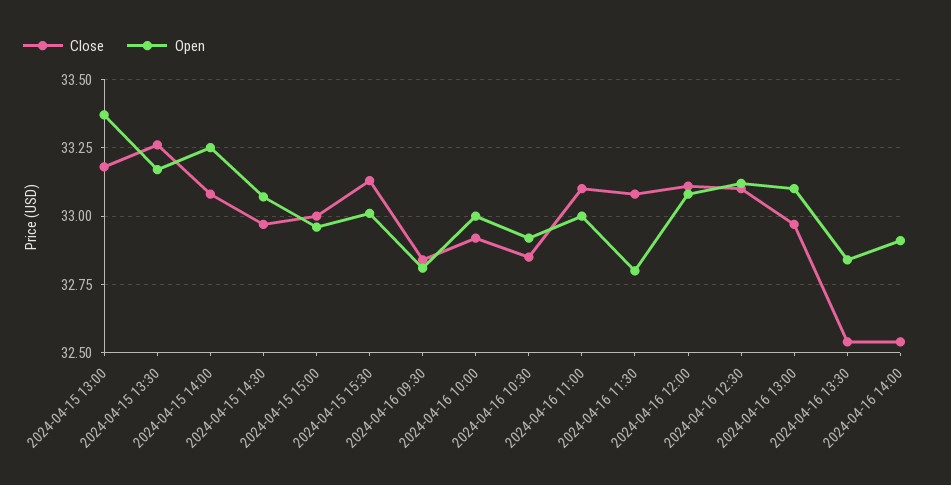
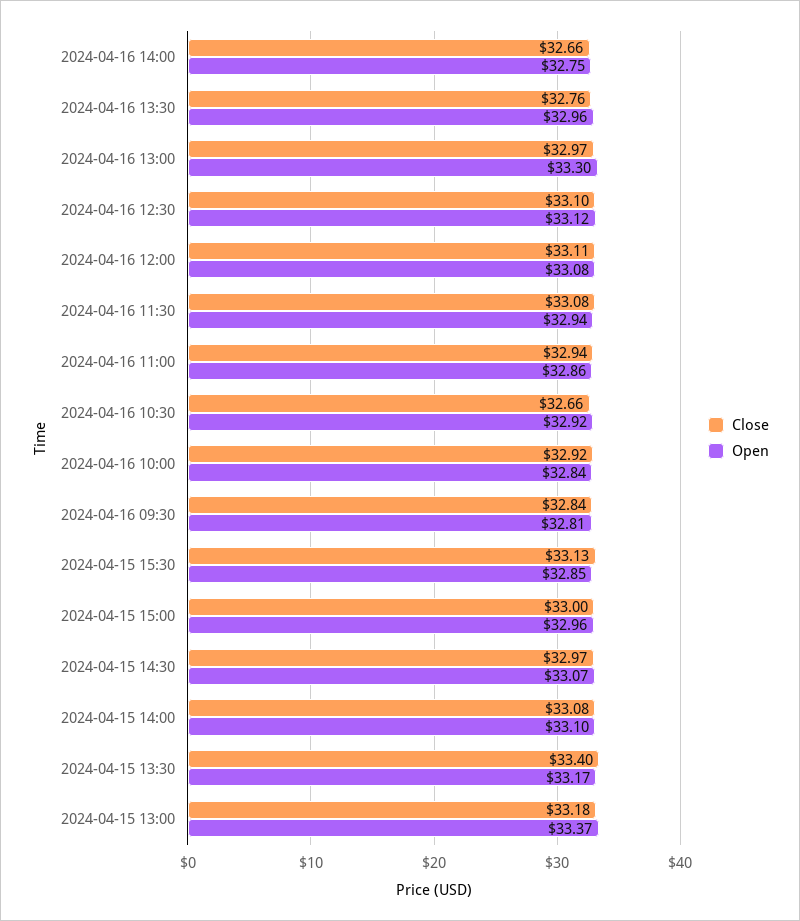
  {
    "Close": {
      "2024-04-15 13:00": 33.18,
-     "2024-04-15 13:30": 33.25,
+     "2024-04-15 13:30": 33.4,
      "2024-04-15 14:00": 33.08,
      "2024-04-15 14:30": 32.97,
      "2024-04-15 15:00": 33,
      "2024-04-15 15:30": 33.13,
      "2024-04-16 09:30": 32.84,
      "2024-04-16 10:00": 32.92,
-     "2024-04-16 10:30": 32.85,
+     "2024-04-16 10:30": 32.66,
-     "2024-04-16 11:00": 33.1,
+     "2024-04-16 11:00": 32.94,
      "2024-04-16 11:30": 33.08,
      "2024-04-16 12:00": 33.11,
      "2024-04-16 12:30": 33.1,
      "2024-04-16 13:00": 32.97,
-     "2024-04-16 13:30": 32.55,
+     "2024-04-16 13:30": 32.76,
-     "2024-04-16 14:00": 32.55
+     "2024-04-16 14:00": 32.66
    },
    "Open": {
      "2024-04-15 13:00": 33.37,
      "2024-04-15 13:30": 33.17,
-     "2024-04-15 14:00": 33.25,
+     "2024-04-15 14:00": 33.1,
      "2024-04-15 14:30": 33.07,
      "2024-04-15 15:00": 32.96,
-     "2024-04-15 15:30": 33,
+     "2024-04-15 15:30": 32.85,
      "2024-04-16 09:30": 32.81,
-     "2024-04-16 10:00": 33,
+     "2024-04-16 10:00": 32.84,
      "2024-04-16 10:30": 32.92,
-     "2024-04-16 11:00": 33,
+     "2024-04-16 11:00": 32.86,
-     "2024-04-16 11:30": 32.8,
+     "2024-04-16 11:30": 32.94,
      "2024-04-16 12:00": 33.08,
      "2024-04-16 12:30": 33.12,
-     "2024-04-16 13:00": 33.1,
+     "2024-04-16 13:00": 33.3,
-     "2024-04-16 13:30": 32.85,
+     "2024-04-16 13:30": 32.96,
-     "2024-04-16 14:00": 32.9
+     "2024-04-16 14:00": 32.75
    }
  }

